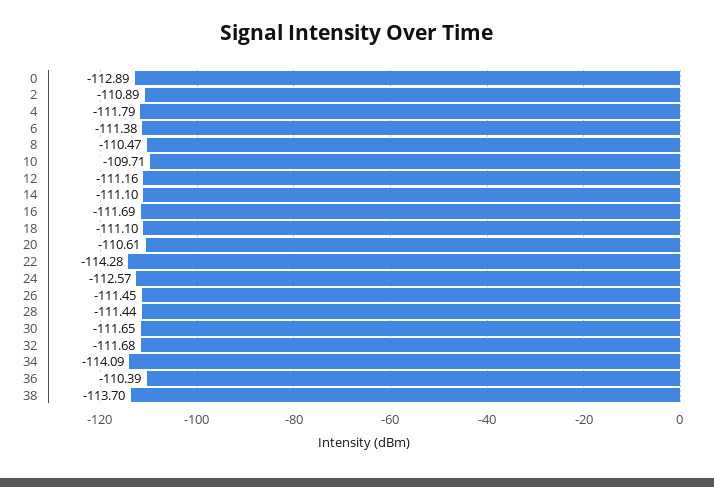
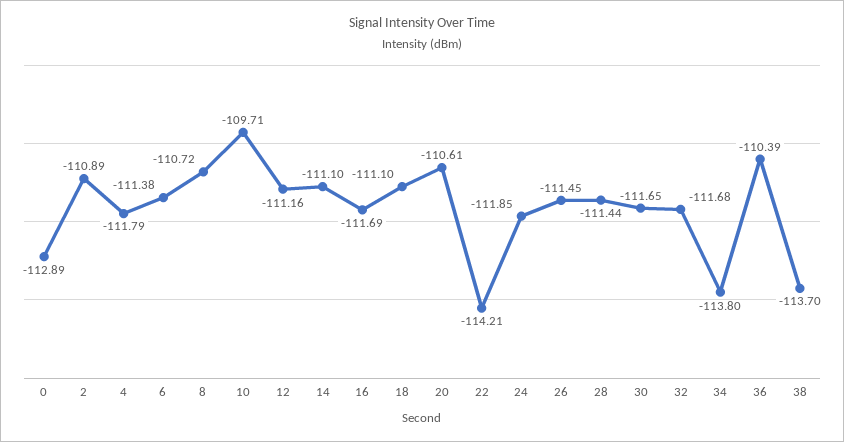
  {
    "0": -112.89,
    "2": -110.89,
    "4": -111.79,
    "6": -111.38,
-   "8": -110.47,
+   "8": -110.72,
    "10": -109.71,
    "12": -111.16,
    "14": -111.1,
    "16": -111.69,
    "18": -111.1,
    "20": -110.61,
-   "22": -114.28,
+   "22": -114.21,
-   "24": -112.57,
+   "24": -111.85,
    "26": -111.45,
    "28": -111.44,
    "30": -111.65,
    "32": -111.68,
-   "34": -114.09,
+   "34": -113.8,
    "36": -110.39,
    "38": -113.7
  }

